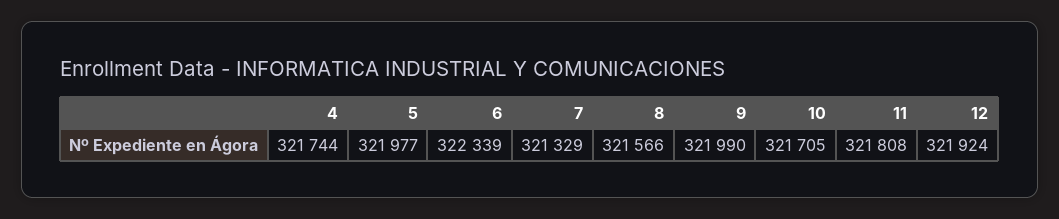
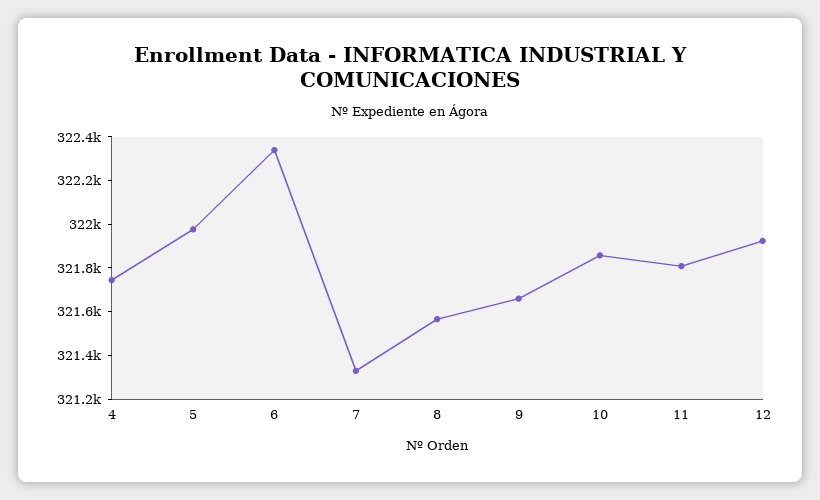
  {
    "4": 321744,
    "5": 321977,
    "6": 322339,
    "7": 321329,
    "8": 321566,
-   "9": 321990,
+   "9": 321650,
-   "10": 321705,
+   "10": 321850,
    "11": 321808,
    "12": 321924
  }

